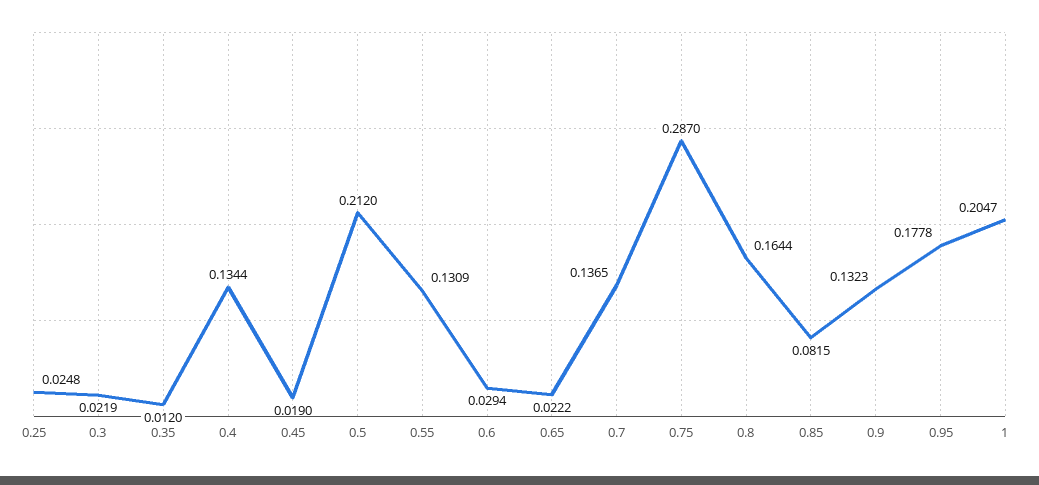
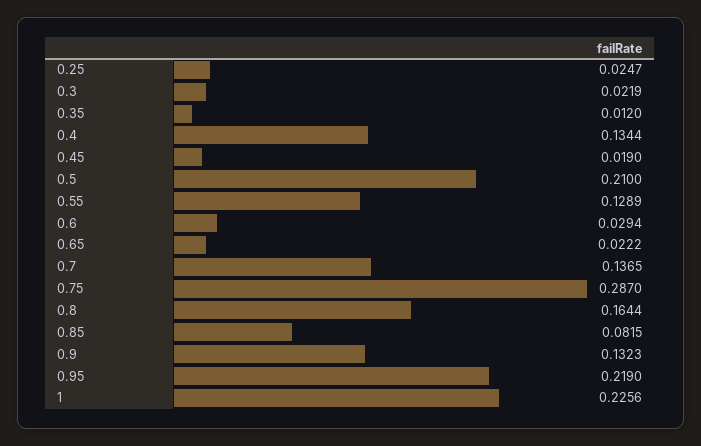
  {
-   "0.25": 0.0248,
+   "0.25": 0.0247,
    "0.3": 0.0219,
    "0.35": 0.012,
    "0.4": 0.1344,
    "0.45": 0.019,
-   "0.5": 0.212,
+   "0.5": 0.21,
-   "0.55": 0.1309,
+   "0.55": 0.1289,
    "0.6": 0.0294,
    "0.65": 0.0222,
    "0.7": 0.1365,
    "0.75": 0.287,
    "0.8": 0.1644,
    "0.85": 0.0815,
    "0.9": 0.1323,
-   "0.95": 0.1778,
+   "0.95": 0.219,
-   "1": 0.2047
+   "1": 0.2256
  }

